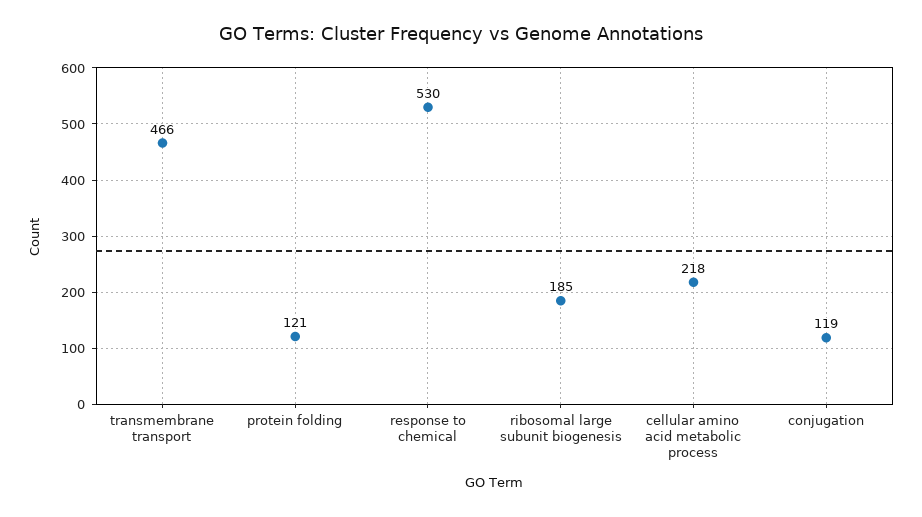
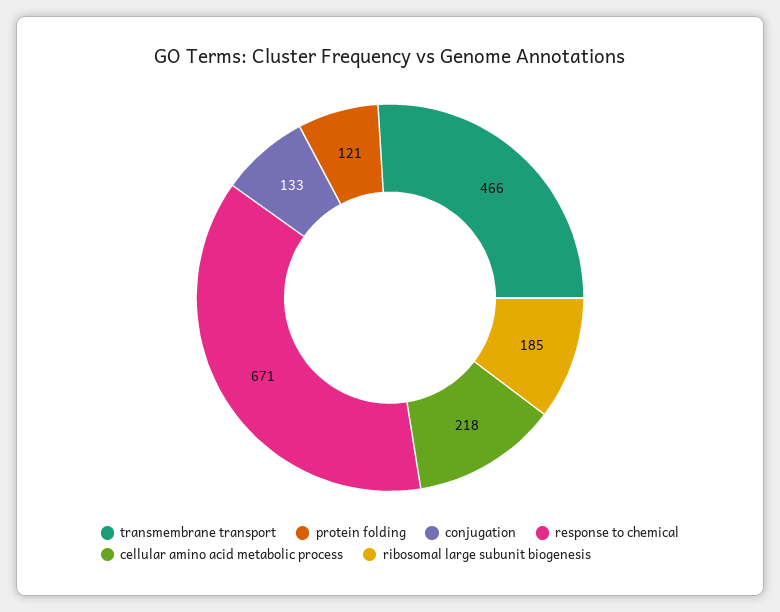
  {
    "transmembrane transport": 466,
    "protein folding": 121,
-   "response to chemical": 530,
+   "response to chemical": 671,
    "ribosomal large subunit biogenesis": 185,
    "cellular amino acid metabolic process": 218,
-   "conjugation": 119
+   "conjugation": 133
  }

